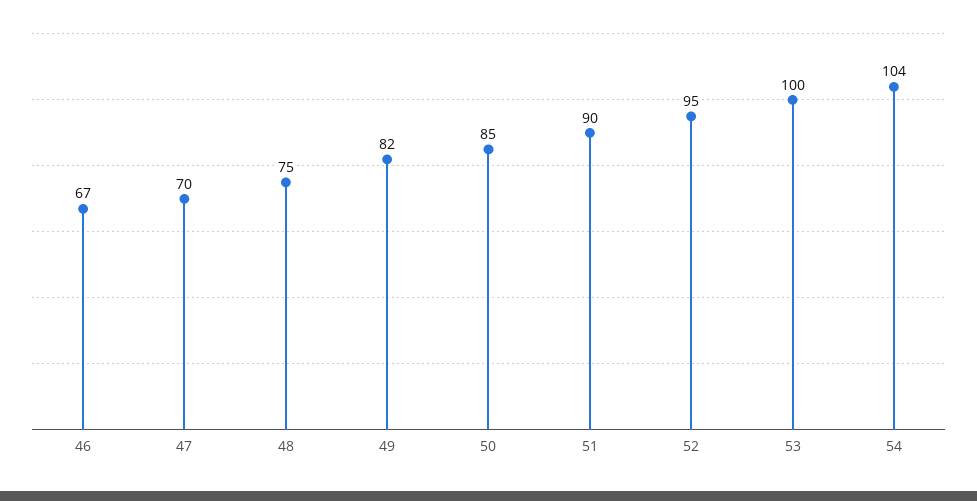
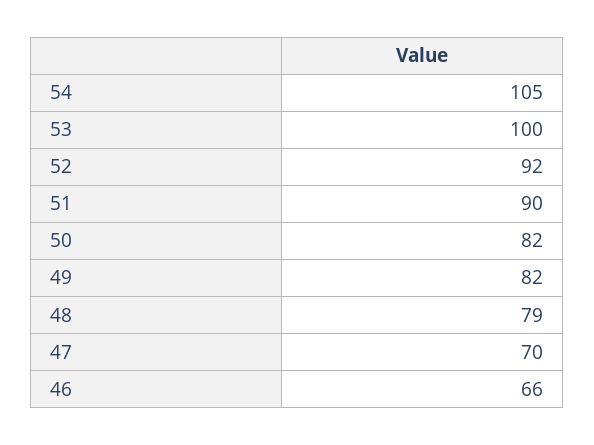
  {
-   "46": 67,
+   "46": 66,
    "47": 70,
-   "48": 75,
+   "48": 79,
    "49": 82,
-   "50": 85,
+   "50": 82,
    "51": 90,
-   "52": 95,
+   "52": 92,
    "53": 100,
-   "54": 104
+   "54": 105
  }

